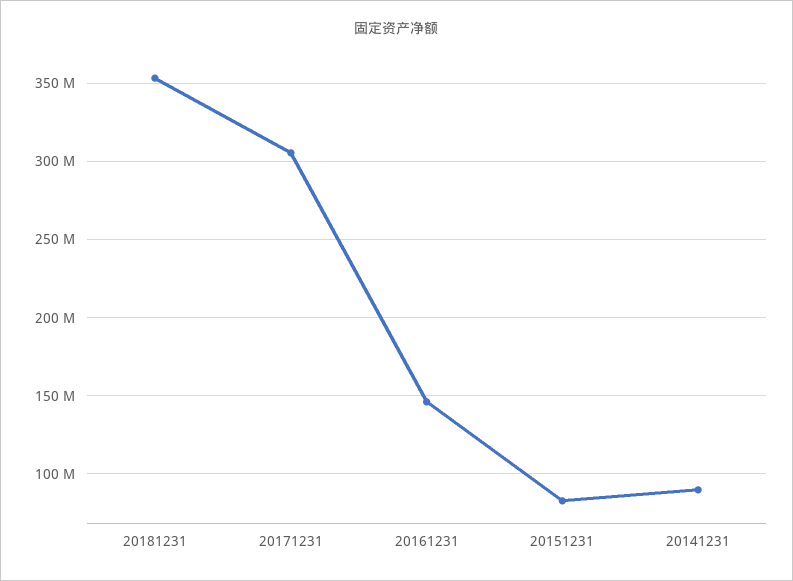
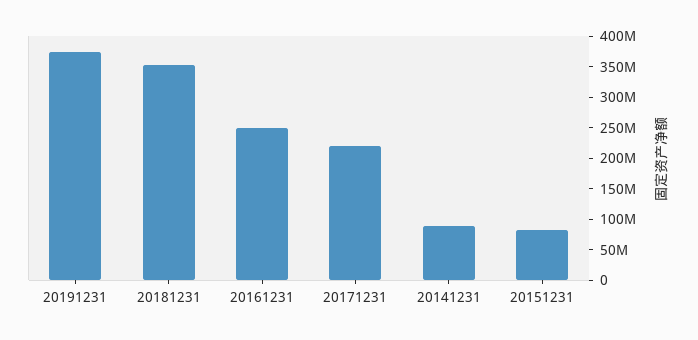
  {
    "20181231": 355000000,
-   "20171231": 305000000,
+   "20171231": 225000000,
-   "20161231": 145000000,
+   "20161231": 250000000,
    "20151231": 85000000,
-   "20141231": 90000000
+   "20141231": 90000000,
+   "20191231": 375000000
  }

